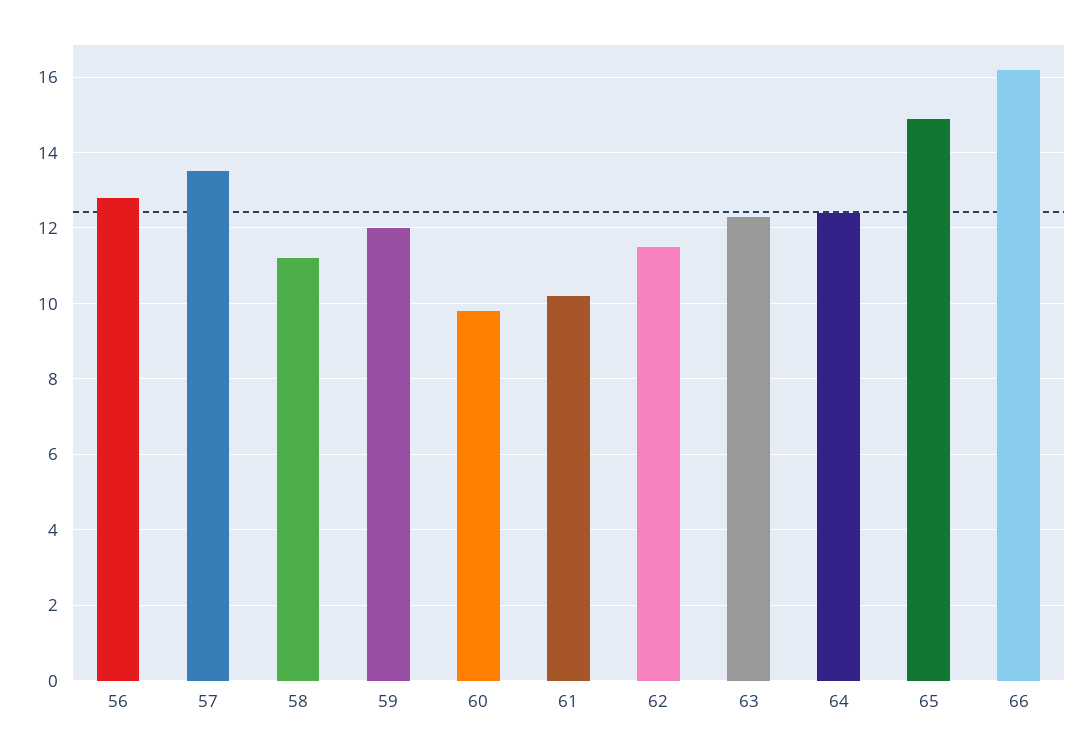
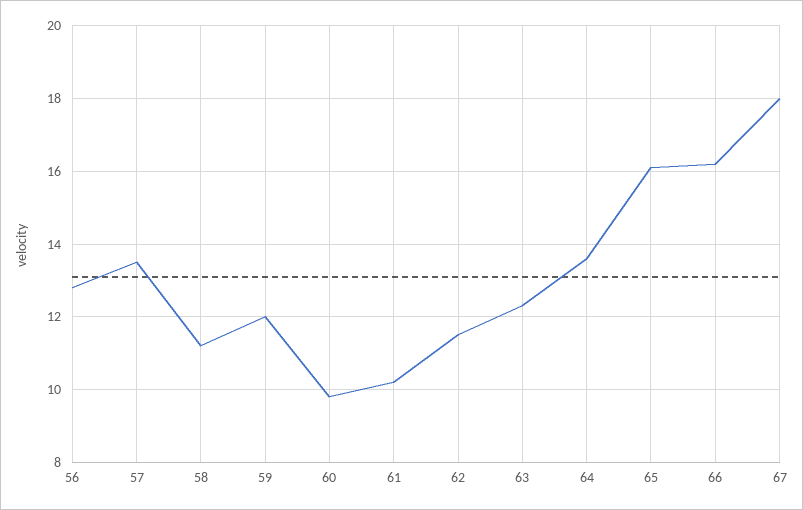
  {
    "56": 13,
    "57": 13.5,
    "58": 11,
    "59": 12,
    "60": 10,
    "61": 10,
    "62": 11.5,
    "63": 12.5,
-   "64": 12.5,
+   "64": 13.5,
-   "65": 15,
+   "65": 16,
-   "66": 16
+   "66": 16,
+   "67": 18
  }

